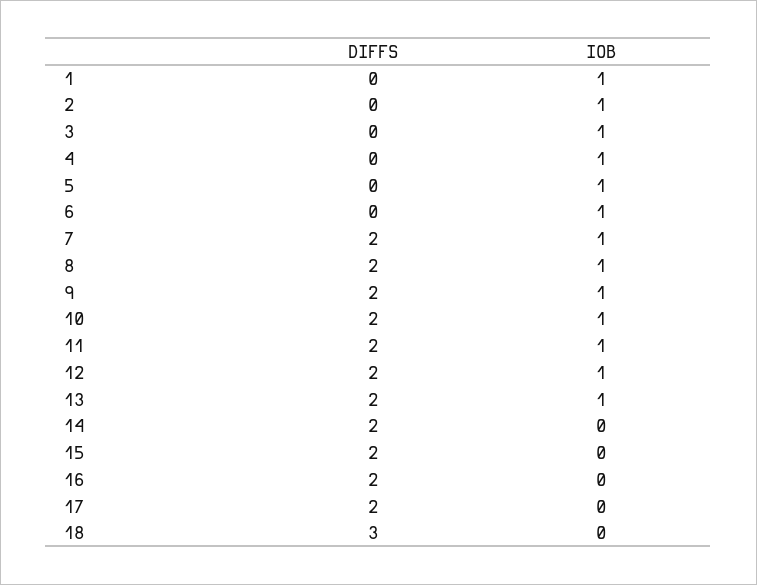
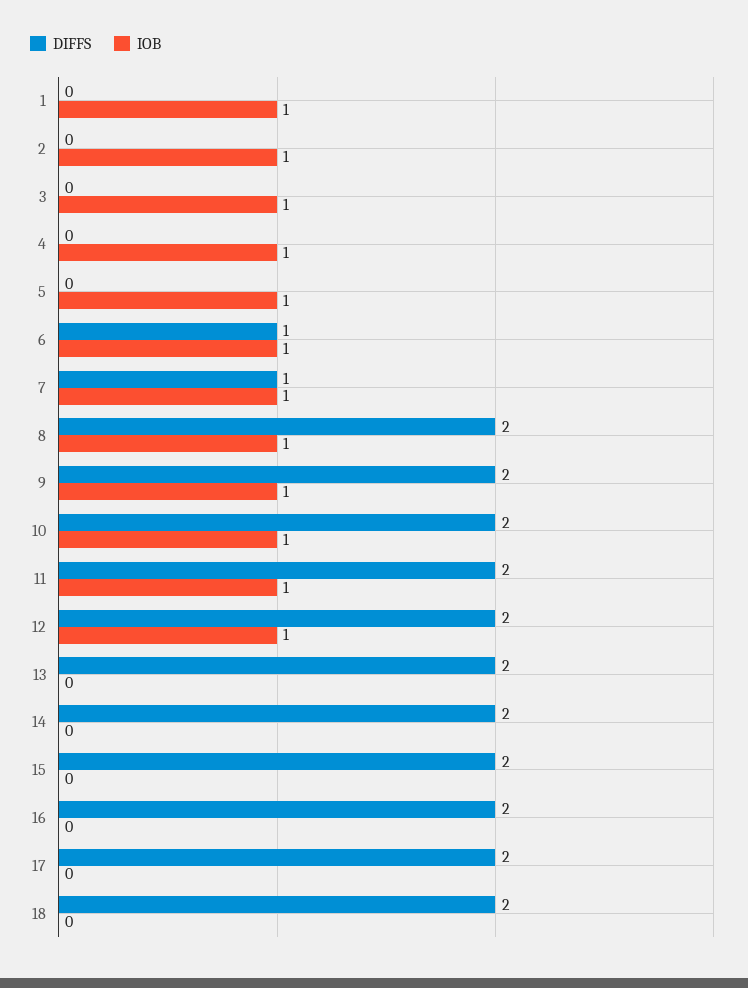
  {
    "DIFFS": {
      "1": 0,
      "2": 0,
      "3": 0,
      "4": 0,
      "5": 0,
-     "6": 0,
+     "6": 1,
-     "7": 2,
+     "7": 1,
      "8": 2,
      "9": 2,
      "10": 2,
      "11": 2,
      "12": 2,
      "13": 2,
      "14": 2,
      "15": 2,
      "16": 2,
      "17": 2,
-     "18": 3
+     "18": 2
    },
    "IOB": {
      "1": 1,
      "2": 1,
      "3": 1,
      "4": 1,
      "5": 1,
      "6": 1,
      "7": 1,
      "8": 1,
      "9": 1,
      "10": 1,
      "11": 1,
      "12": 1,
-     "13": 1,
+     "13": 0,
      "14": 0,
      "15": 0,
      "16": 0,
      "17": 0,
      "18": 0
    }
  }

